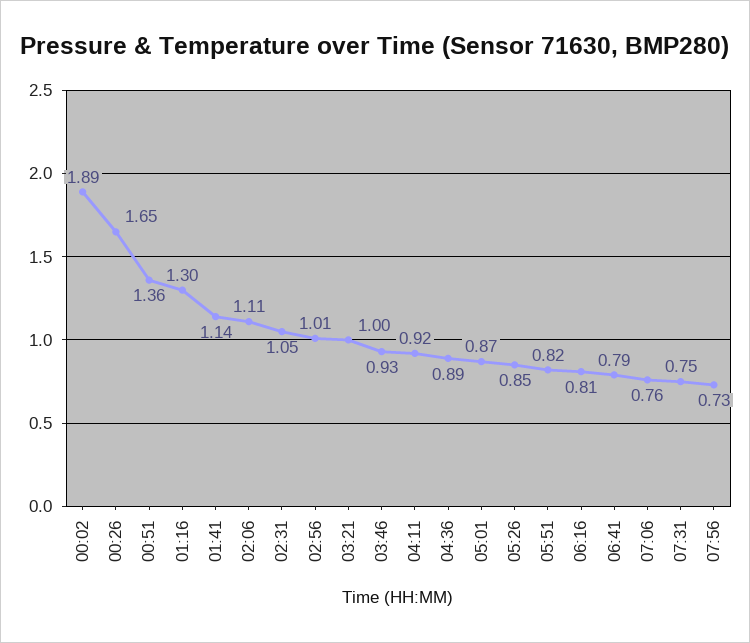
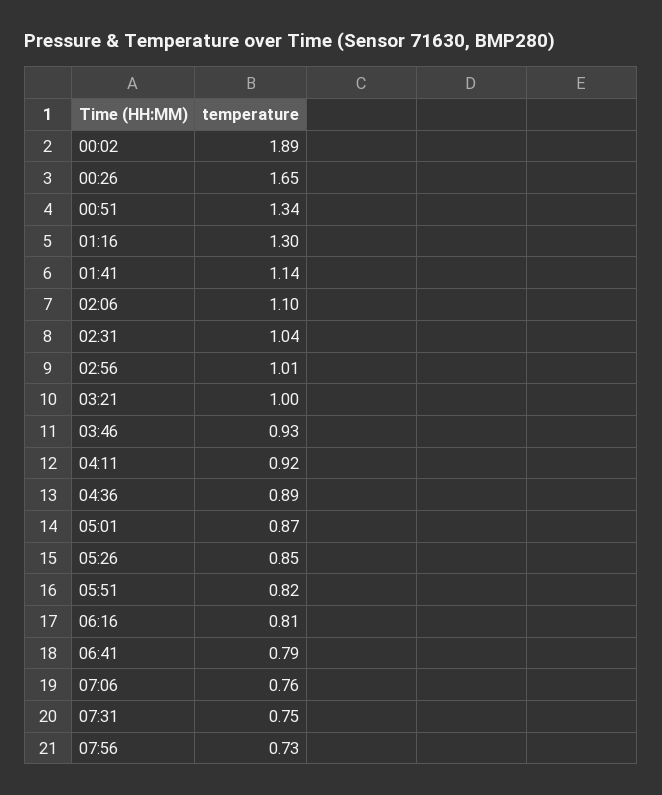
  {
    "00:02": 1.89,
    "00:26": 1.65,
-   "00:51": 1.36,
+   "00:51": 1.34,
    "01:16": 1.3,
    "01:41": 1.14,
-   "02:06": 1.11,
+   "02:06": 1.1,
-   "02:31": 1.05,
+   "02:31": 1.04,
    "02:56": 1.01,
    "03:21": 1,
    "03:46": 0.93,
    "04:11": 0.92,
    "04:36": 0.89,
    "05:01": 0.87,
    "05:26": 0.85,
    "05:51": 0.82,
    "06:16": 0.81,
    "06:41": 0.79,
    "07:06": 0.76,
    "07:31": 0.75,
    "07:56": 0.73
  }

